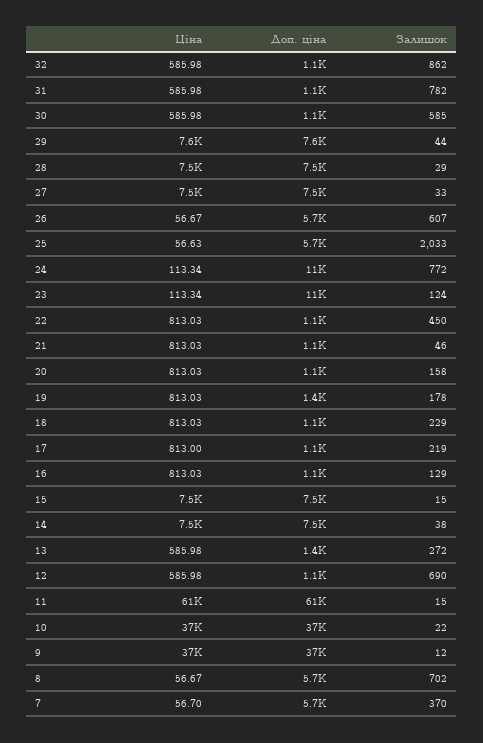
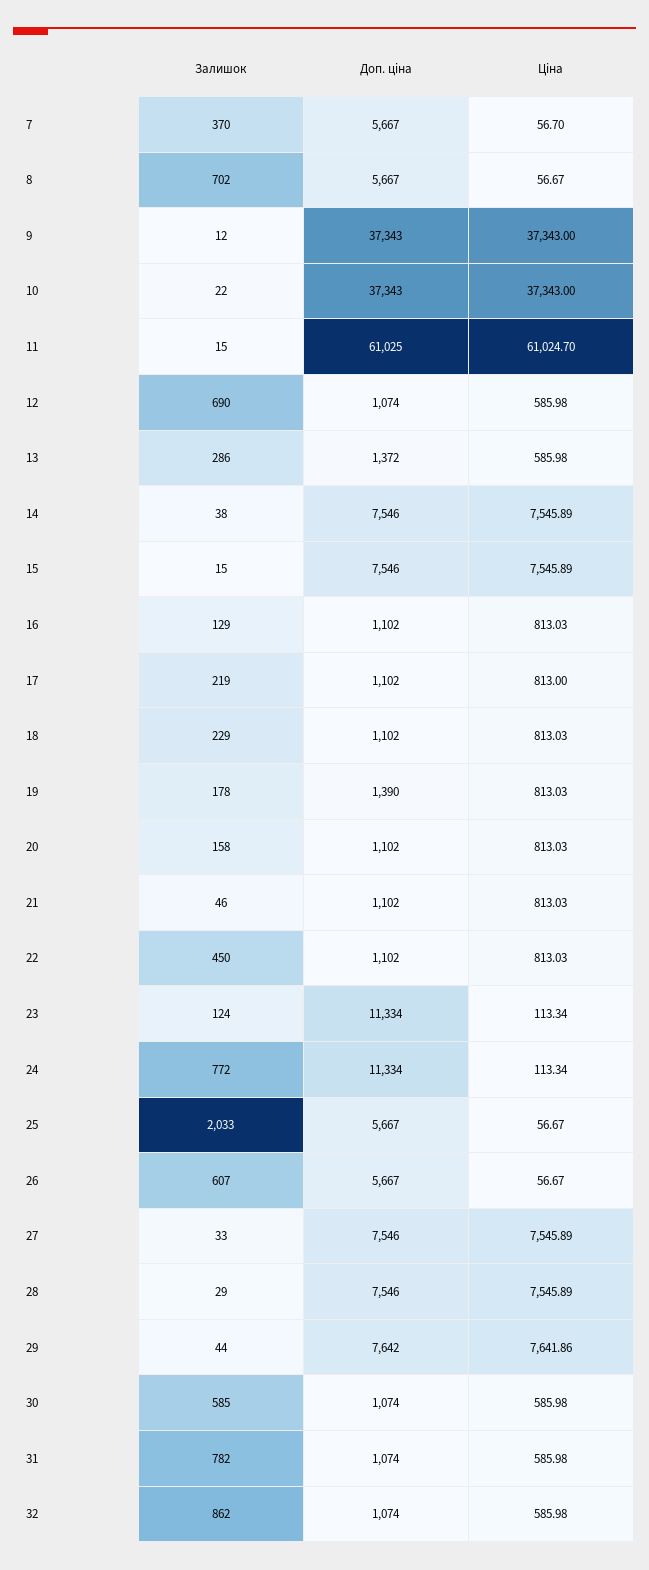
  {
    "Ціна": {
      "32": 585.98,
      "31": 585.98,
      "30": 585.98,
      "29": 7641.86,
      "28": 7545.89,
      "27": 7545.89,
      "26": 56.67,
-     "25": 56.63,
+     "25": 56.67,
      "24": 113.34,
      "23": 113.34,
      "22": 813.03,
      "21": 813.03,
      "20": 813.03,
      "19": 813.03,
      "18": 813.03,
      "17": 813,
      "16": 813.03,
      "15": 7545.89,
      "14": 7545.89,
      "13": 585.98,
      "12": 585.98,
      "11": 61024.7,
      "10": 37343,
      "9": 37343,
      "8": 56.67,
      "7": 56.7
    },
    "Доп. ціна": {
      "32": 1074,
      "31": 1074,
      "30": 1074,
      "29": 7642,
      "28": 7546,
      "27": 7546,
      "26": 5667,
      "25": 5667,
      "24": 11334,
      "23": 11334,
      "22": 1102,
      "21": 1102,
      "20": 1102,
      "19": 1390,
      "18": 1102,
      "17": 1102,
      "16": 1102,
      "15": 7546,
      "14": 7546,
      "13": 1372,
      "12": 1074,
      "11": 61025,
      "10": 37343,
      "9": 37343,
      "8": 5667,
      "7": 5667
    },
    "Залишок": {
      "32": 862,
      "31": 782,
      "30": 585,
      "29": 44,
      "28": 29,
      "27": 33,
      "26": 607,
      "25": 2033,
      "24": 772,
      "23": 124,
      "22": 450,
      "21": 46,
      "20": 158,
      "19": 178,
      "18": 229,
      "17": 219,
      "16": 129,
      "15": 15,
      "14": 38,
-     "13": 272,
+     "13": 286,
      "12": 690,
      "11": 15,
      "10": 22,
      "9": 12,
      "8": 702,
      "7": 370
    }
  }

